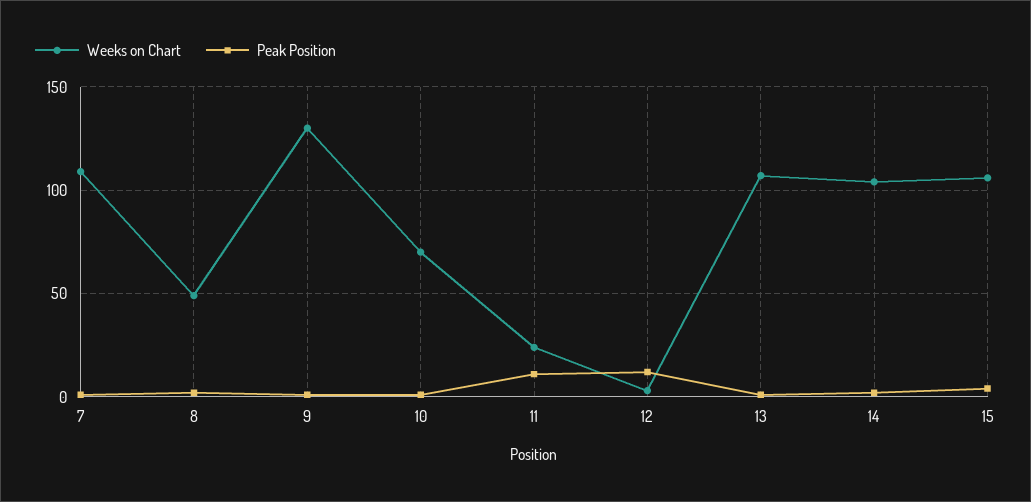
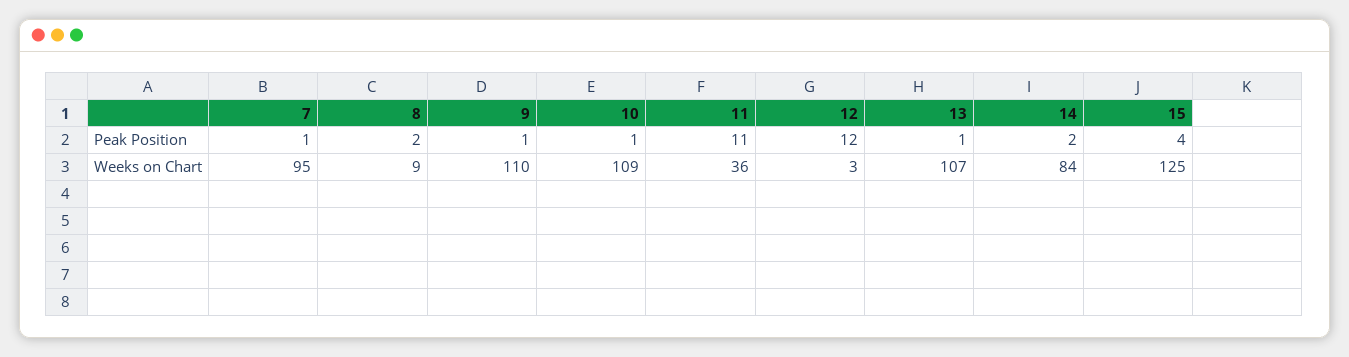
  {
    "Weeks on Chart": {
-     "7": 110,
+     "7": 95,
-     "8": 50,
+     "8": 9,
-     "9": 130,
+     "9": 110,
-     "10": 70,
+     "10": 109,
-     "11": 25,
+     "11": 36,
      "12": 3,
      "13": 107,
-     "14": 105,
+     "14": 84,
-     "15": 105
+     "15": 125
    },
    "Peak Position": {
      "7": 1,
      "8": 2,
      "9": 1,
      "10": 1,
      "11": 11,
      "12": 12,
      "13": 1,
      "14": 2,
      "15": 4
    }
  }

